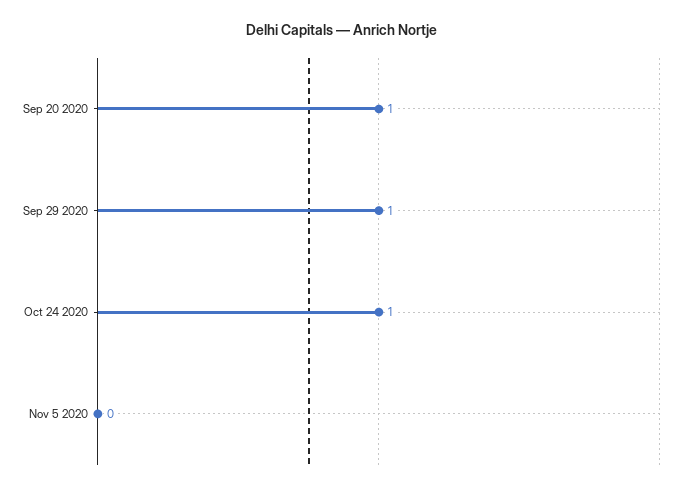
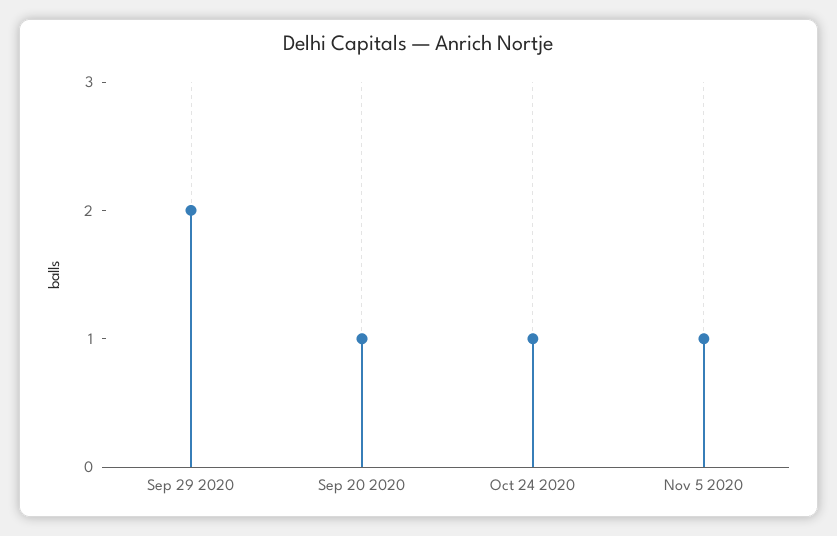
  {
    "Sep 20 2020": 1,
-   "Sep 29 2020": 1,
+   "Sep 29 2020": 2,
    "Oct 24 2020": 1,
-   "Nov 5 2020": 0
+   "Nov 5 2020": 1
  }

